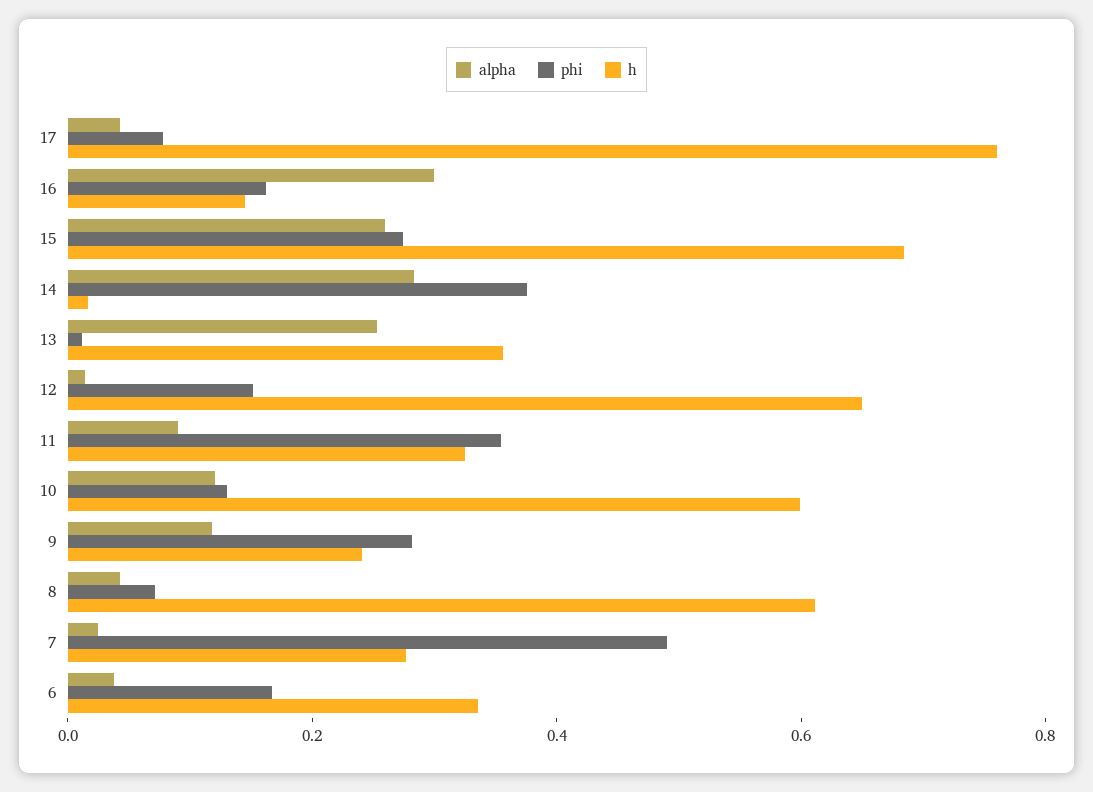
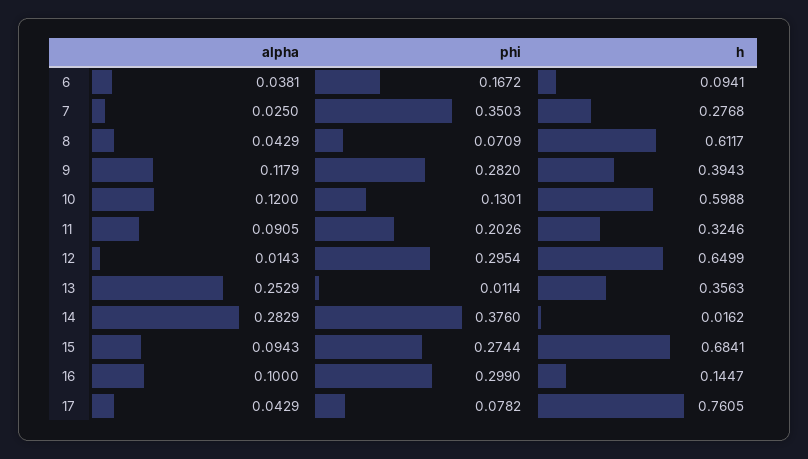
  {
    "alpha": {
      "17": 0.0429,
-     "16": 0.3,
+     "16": 0.1,
-     "15": 0.25,
+     "15": 0.0943,
      "14": 0.2829,
      "13": 0.2529,
      "12": 0.0143,
      "11": 0.0905,
      "10": 0.12,
      "9": 0.1179,
      "8": 0.0429,
      "7": 0.025,
      "6": 0.0381
    },
    "phi": {
      "17": 0.0782,
-     "16": 0.15,
+     "16": 0.299,
      "15": 0.2744,
      "14": 0.376,
      "13": 0.0114,
-     "12": 0.15,
+     "12": 0.2954,
-     "11": 0.35,
+     "11": 0.2026,
      "10": 0.1301,
      "9": 0.282,
      "8": 0.0709,
-     "7": 0.5,
+     "7": 0.3503,
      "6": 0.1672
    },
    "h": {
      "17": 0.7605,
      "16": 0.1447,
      "15": 0.6841,
      "14": 0.0162,
      "13": 0.3563,
      "12": 0.6499,
      "11": 0.3246,
      "10": 0.5988,
-     "9": 0.25,
+     "9": 0.3943,
      "8": 0.6117,
      "7": 0.2768,
-     "6": 0.35
+     "6": 0.0941
    }
  }

